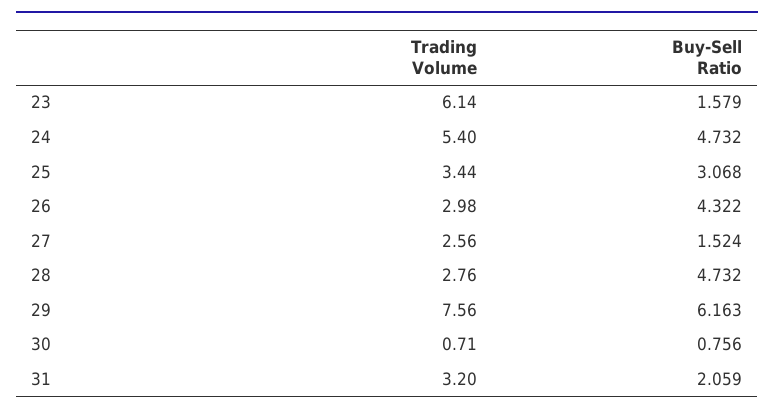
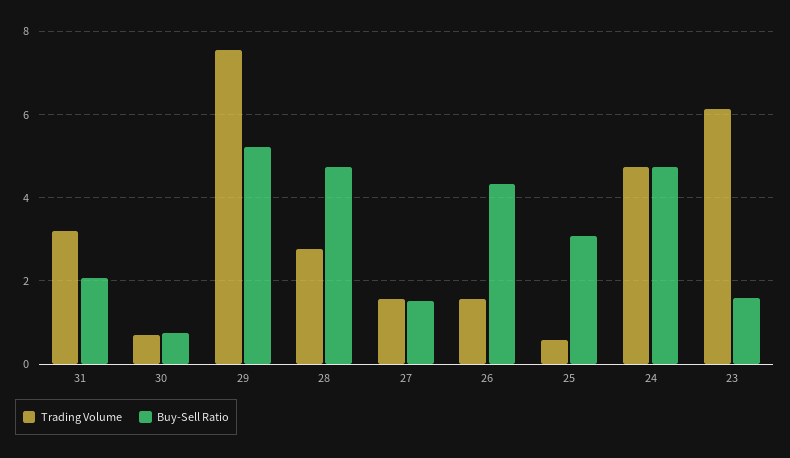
  {
    "Trading Volume": {
      "23": 6.14,
-     "24": 5.4,
+     "24": 4.8,
-     "25": 3.44,
+     "25": 0.6,
-     "26": 2.98,
+     "26": 1.6,
-     "27": 2.56,
+     "27": 1.6,
      "28": 2.76,
      "29": 7.56,
      "30": 0.71,
      "31": 3.2
    },
    "Buy-Sell Ratio": {
      "23": 1.579,
      "24": 4.732,
      "25": 3.068,
      "26": 4.322,
      "27": 1.524,
      "28": 4.732,
-     "29": 6.163,
+     "29": 5.2,
      "30": 0.756,
      "31": 2.059
    }
  }

